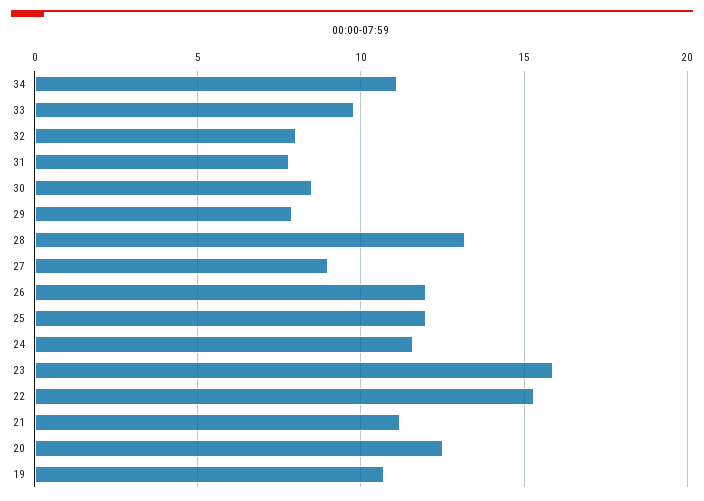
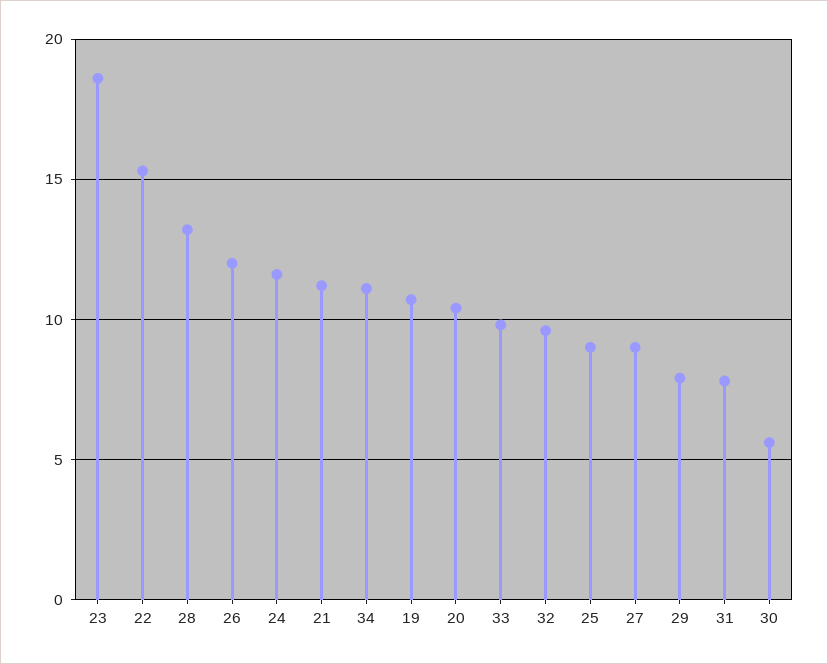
  {
    "34": 11,
    "33": 10,
-   "32": 8,
+   "32": 9.5,
    "31": 8,
-   "30": 8.5,
+   "30": 5.5,
    "29": 8,
    "28": 13,
    "27": 9,
    "26": 12,
-   "25": 12,
+   "25": 9,
    "24": 11.5,
-   "23": 16,
+   "23": 18.5,
    "22": 15.5,
    "21": 11,
-   "20": 12.5,
+   "20": 10.5,
    "19": 10.5
  }

